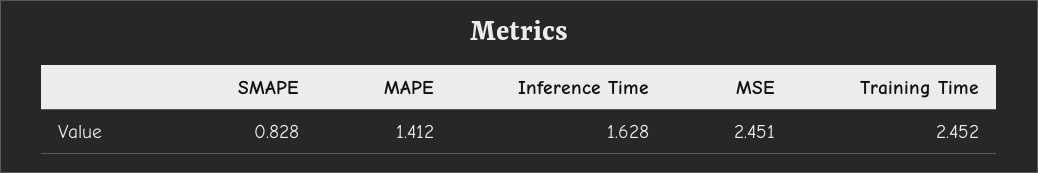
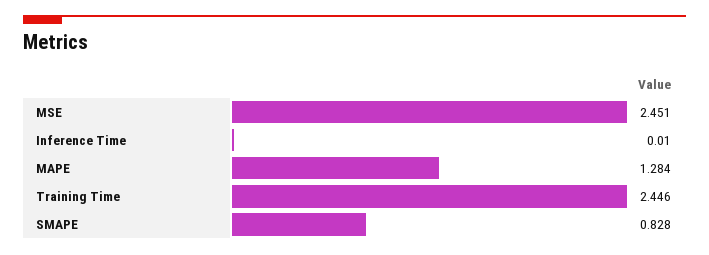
  {
    "SMAPE": 0.828,
-   "MAPE": 1.412,
+   "MAPE": 1.284,
-   "Inference Time": 1.628,
+   "Inference Time": 0.01,
    "MSE": 2.451,
-   "Training Time": 2.452
+   "Training Time": 2.446
  }

